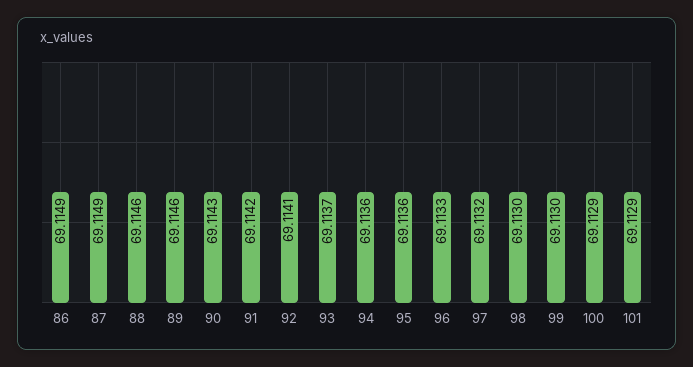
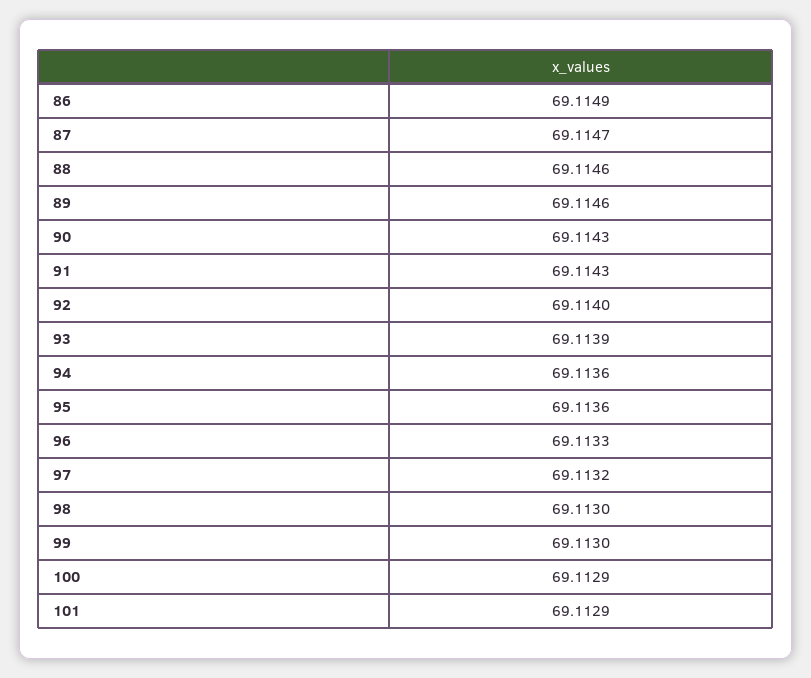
  {
    "86": 69.1149,
-   "87": 69.1149,
+   "87": 69.1147,
    "88": 69.1146,
    "89": 69.1146,
    "90": 69.1143,
-   "91": 69.1142,
+   "91": 69.1143,
-   "92": 69.1141,
+   "92": 69.114,
-   "93": 69.1137,
+   "93": 69.1139,
    "94": 69.1136,
    "95": 69.1136,
    "96": 69.1133,
    "97": 69.1132,
    "98": 69.113,
    "99": 69.113,
    "100": 69.1129,
    "101": 69.1129
  }

